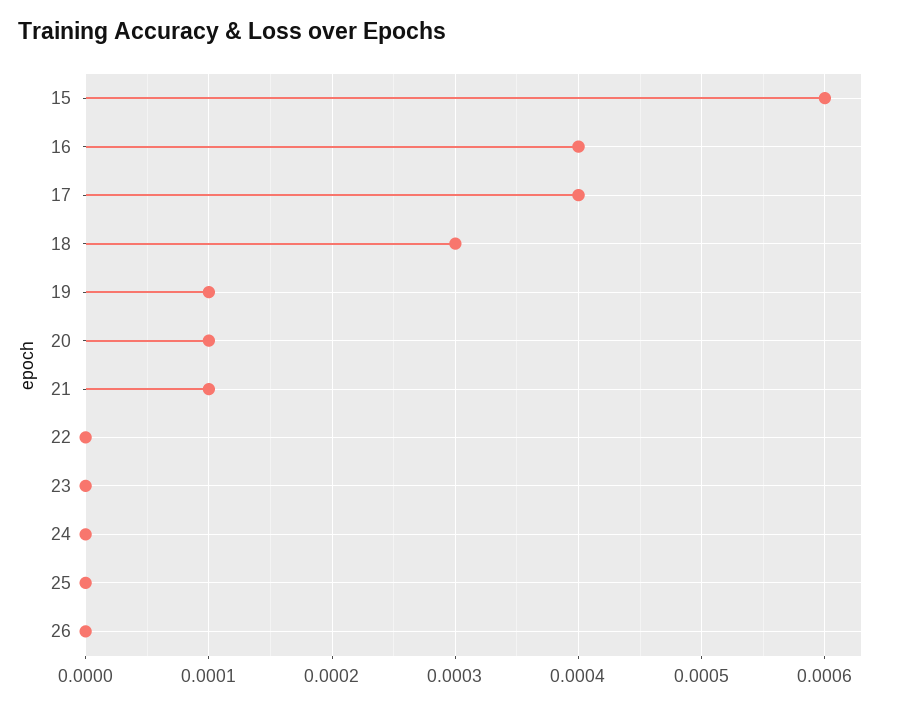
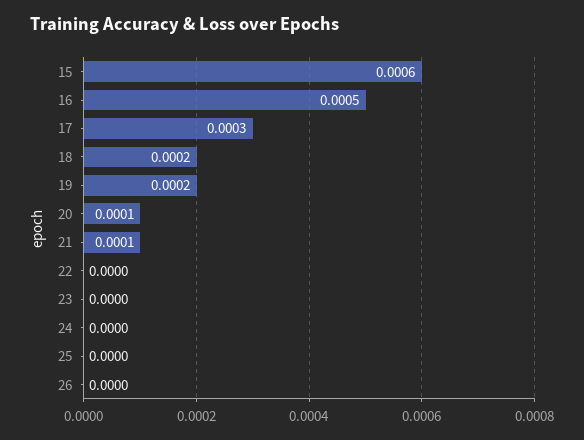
  {
    "15": 0.0006,
-   "16": 0.0004,
+   "16": 0.0005,
-   "17": 0.0004,
+   "17": 0.0003,
-   "18": 0.0003,
+   "18": 0.0002,
-   "19": 0.0001,
+   "19": 0.0002,
    "20": 0.0001,
    "21": 0.0001,
    "22": 0,
    "23": 0,
    "24": 0,
    "25": 0,
    "26": 0
  }

